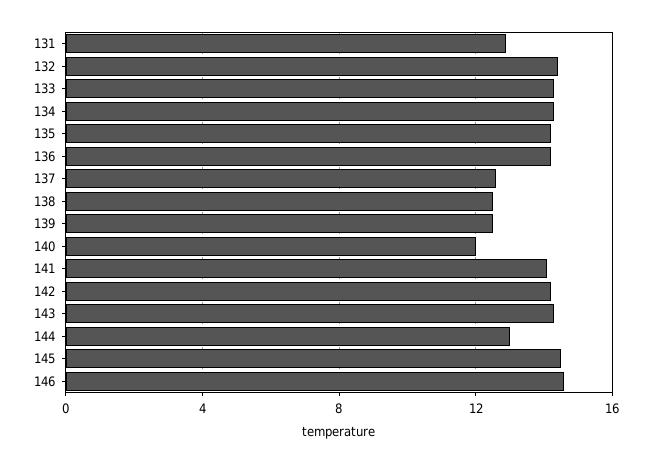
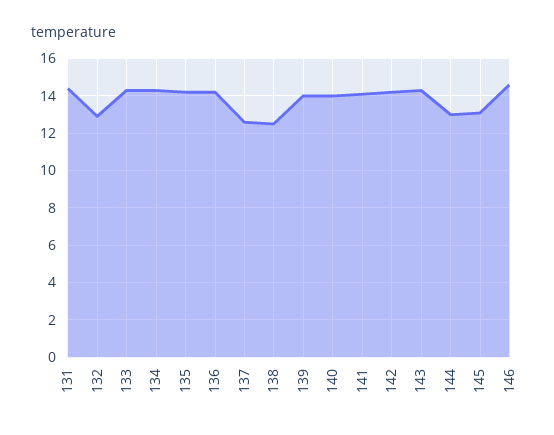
  {
-   "131": 13,
+   "131": 14.5,
-   "132": 14.5,
+   "132": 13,
    "133": 14.5,
    "134": 14.5,
    "135": 14,
    "136": 14,
    "137": 12.5,
    "138": 12.5,
-   "139": 12.5,
+   "139": 14,
-   "140": 12,
+   "140": 14,
    "141": 14,
    "142": 14,
    "143": 14.5,
    "144": 13,
-   "145": 14.5,
+   "145": 13,
    "146": 14.5
  }

